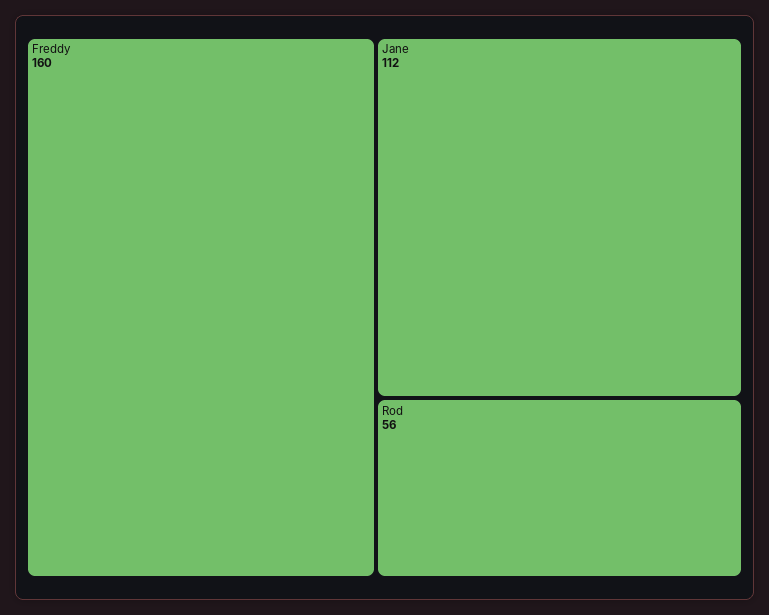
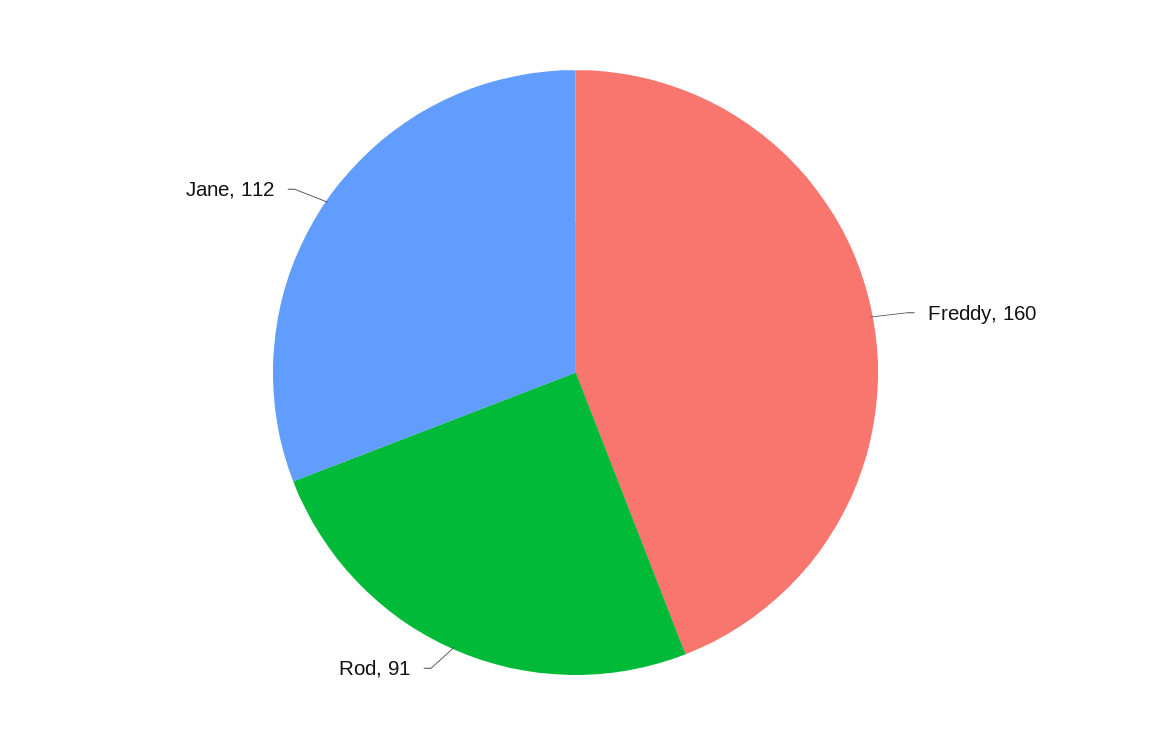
  {
    "Freddy": 160,
    "Jane": 112,
-   "Rod": 56
+   "Rod": 91
  }

